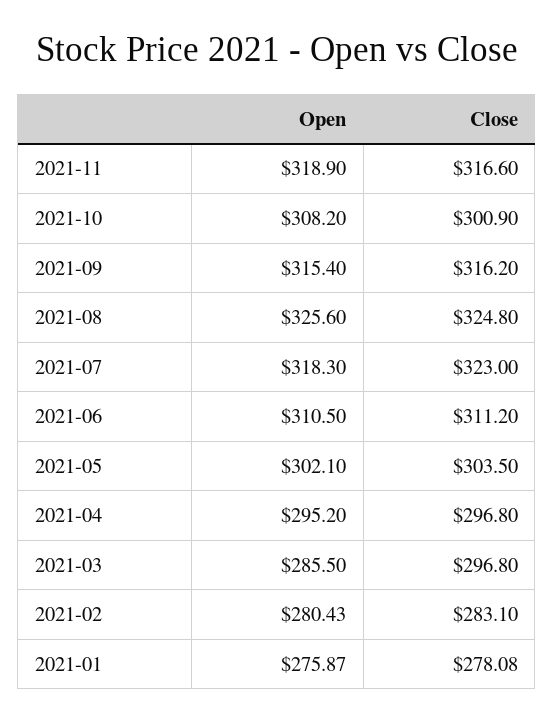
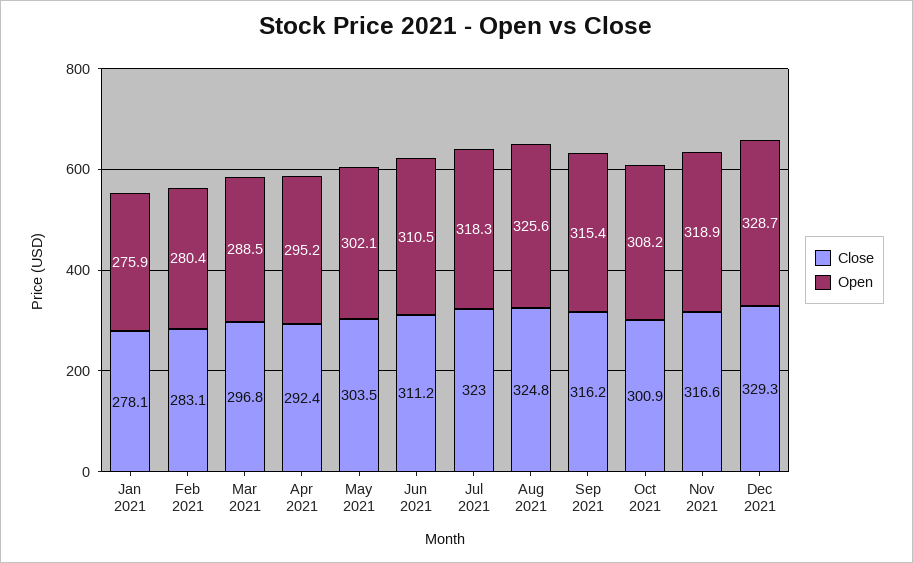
  {
    "Open": {
      "2021-11": 318.9,
      "2021-10": 308.2,
      "2021-09": 315.4,
      "2021-08": 325.6,
      "2021-07": 318.3,
      "2021-06": 310.5,
      "2021-05": 302.1,
      "2021-04": 295.2,
-     "2021-03": 285.5,
+     "2021-03": 288.5,
      "2021-02": 280.43,
-     "2021-01": 275.87
+     "2021-01": 275.87,
+     "Dec 2021": 328.7
    },
    "Close": {
      "2021-11": 316.6,
      "2021-10": 300.9,
      "2021-09": 316.2,
      "2021-08": 324.8,
      "2021-07": 323,
      "2021-06": 311.2,
      "2021-05": 303.5,
-     "2021-04": 296.8,
+     "2021-04": 292.4,
      "2021-03": 296.8,
      "2021-02": 283.1,
-     "2021-01": 278.08
+     "2021-01": 278.08,
+     "Dec 2021": 329.3
    }
  }

